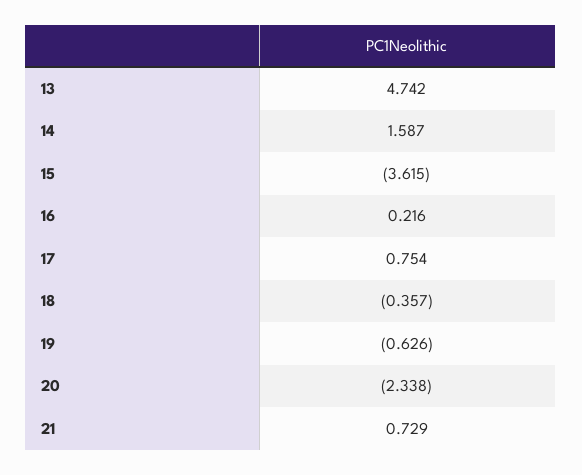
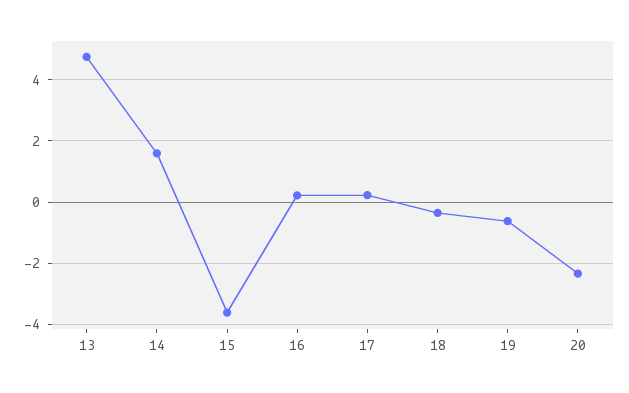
  {
    "13": 4.742,
    "14": 1.587,
    "15": -3.615,
    "16": 0.216,
-   "17": 0.754,
+   "17": 0.2,
    "18": -0.357,
    "19": -0.626,
-   "20": -2.338,
+   "20": -2.338
-   "21": 0.729
  }

